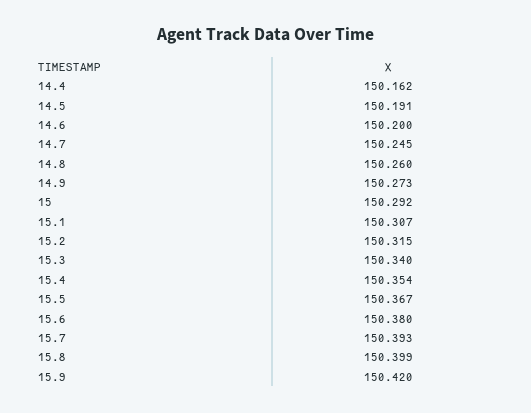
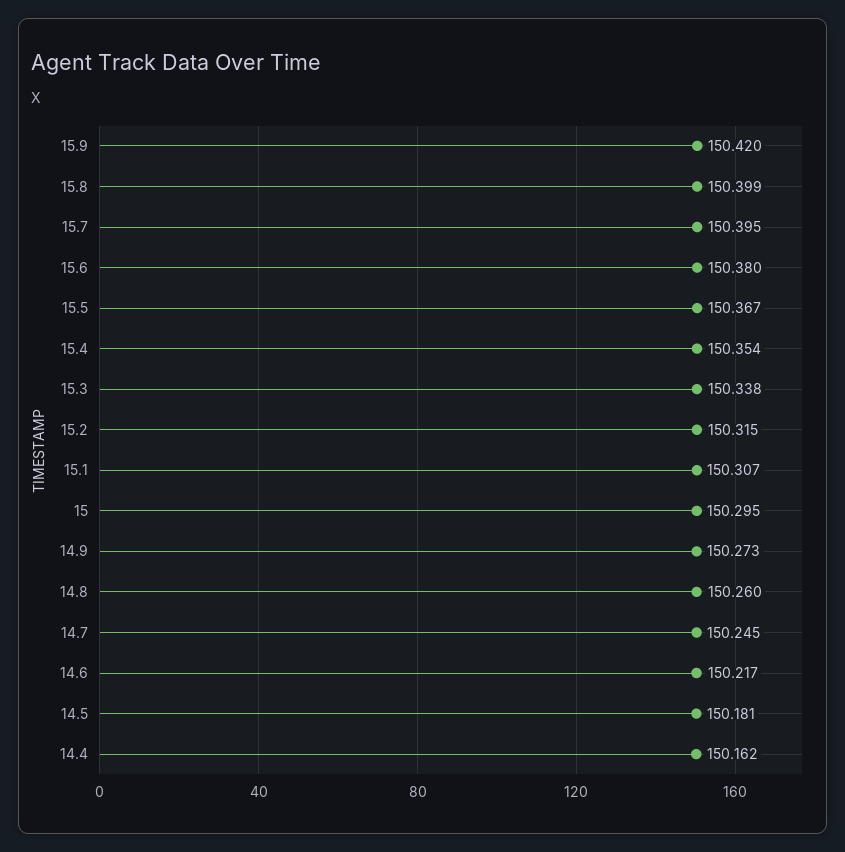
  {
    "14.4": 150.162,
-   "14.5": 150.191,
+   "14.5": 150.181,
-   "14.6": 150.2,
+   "14.6": 150.217,
    "14.7": 150.245,
    "14.8": 150.26,
    "14.9": 150.273,
-   "15": 150.292,
+   "15": 150.295,
    "15.1": 150.307,
    "15.2": 150.315,
-   "15.3": 150.34,
+   "15.3": 150.338,
    "15.4": 150.354,
    "15.5": 150.367,
    "15.6": 150.38,
-   "15.7": 150.393,
+   "15.7": 150.395,
    "15.8": 150.399,
    "15.9": 150.42
  }

